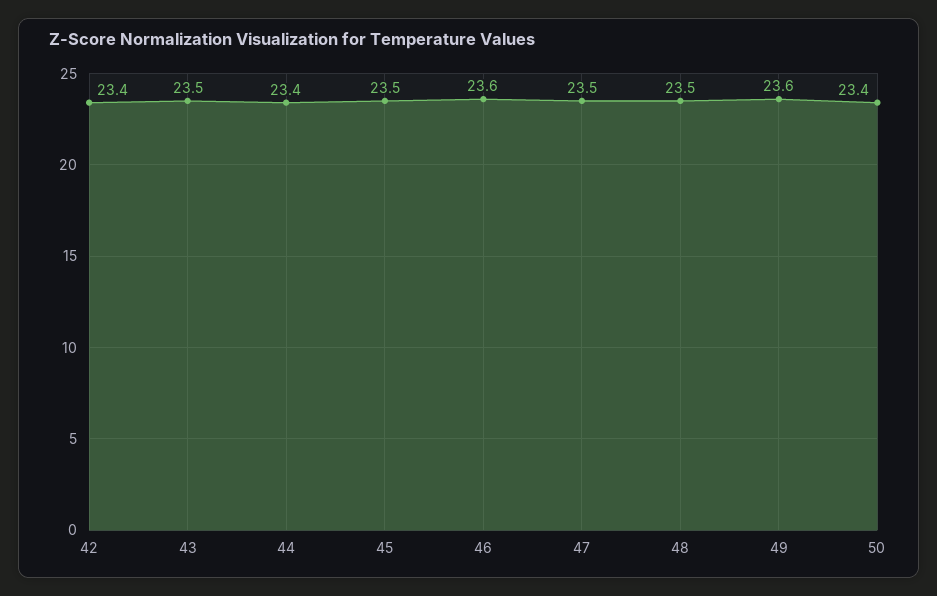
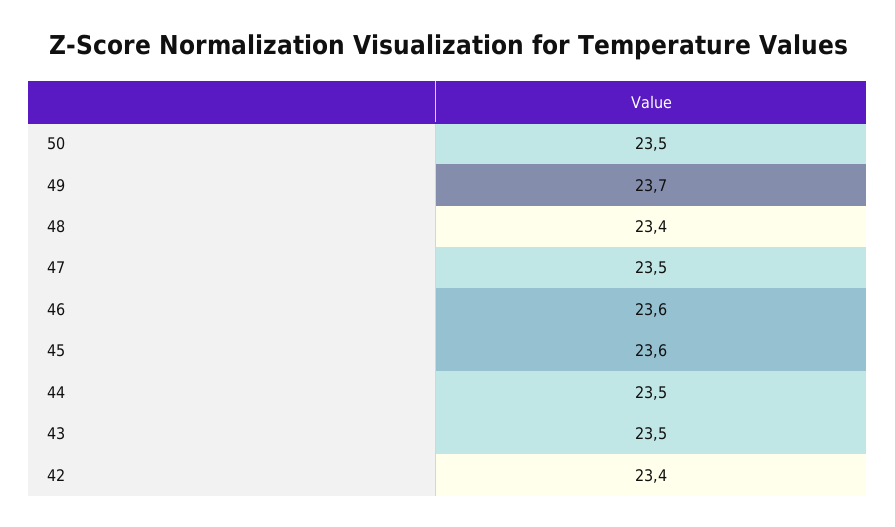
  {
    "42": 23.4,
    "43": 23.5,
-   "44": 23.4,
+   "44": 23.5,
-   "45": 23.5,
+   "45": 23.6,
    "46": 23.6,
    "47": 23.5,
-   "48": 23.5,
+   "48": 23.4,
-   "49": 23.6,
+   "49": 23.7,
-   "50": 23.4
+   "50": 23.5
  }

